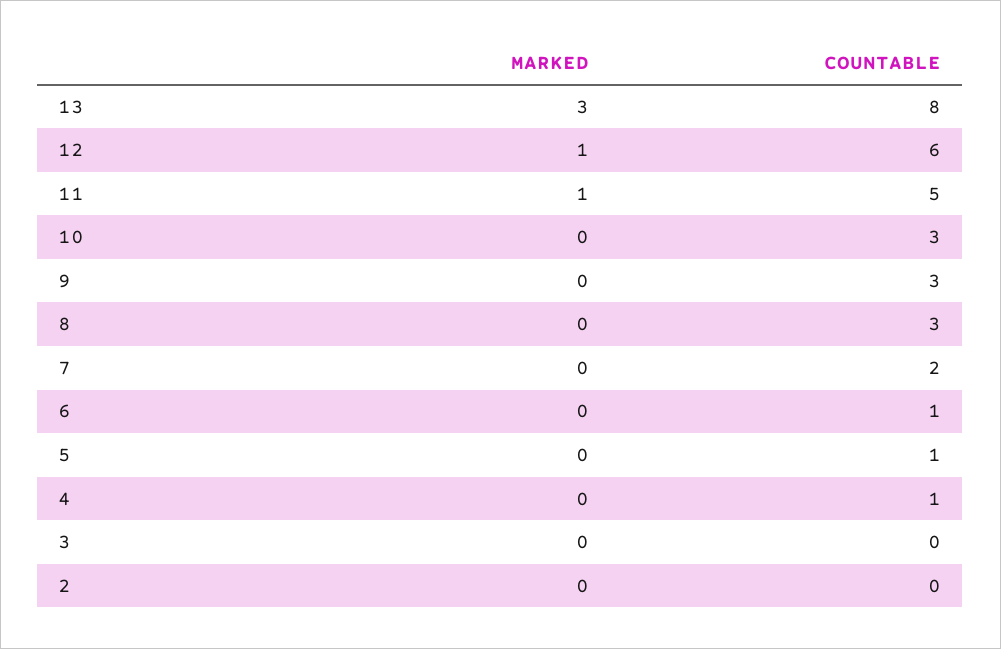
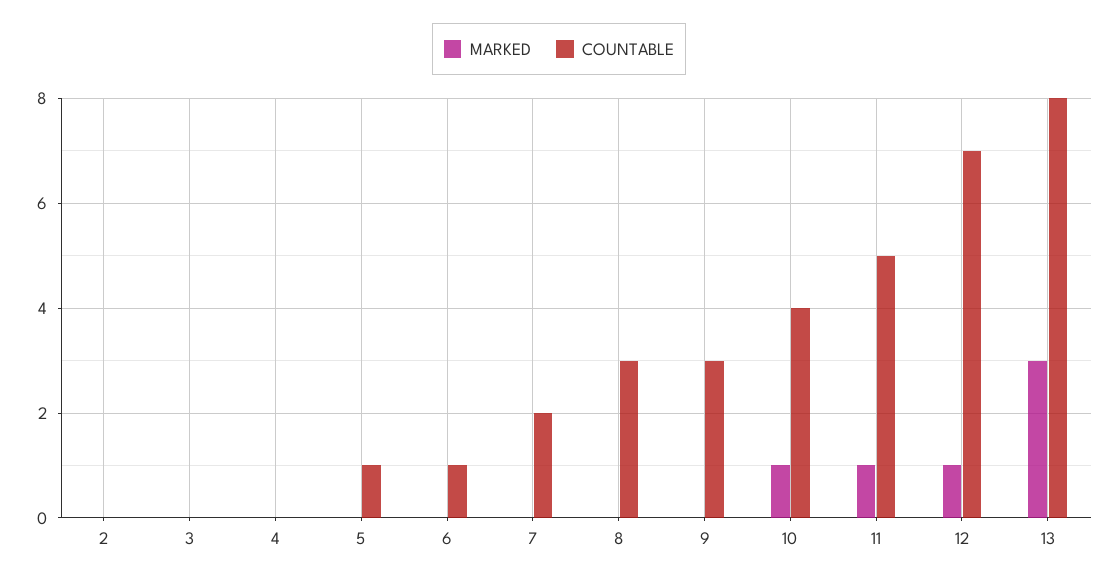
  {
    "MARKED": {
      "13": 3,
      "12": 1,
      "11": 1,
-     "10": 0,
+     "10": 1,
      "9": 0,
      "8": 0,
      "7": 0,
      "6": 0,
      "5": 0,
      "4": 0,
      "3": 0,
      "2": 0
    },
    "COUNTABLE": {
      "13": 8,
-     "12": 6,
+     "12": 7,
      "11": 5,
-     "10": 3,
+     "10": 4,
      "9": 3,
      "8": 3,
      "7": 2,
      "6": 1,
      "5": 1,
-     "4": 1,
+     "4": 0,
      "3": 0,
      "2": 0
    }
  }

